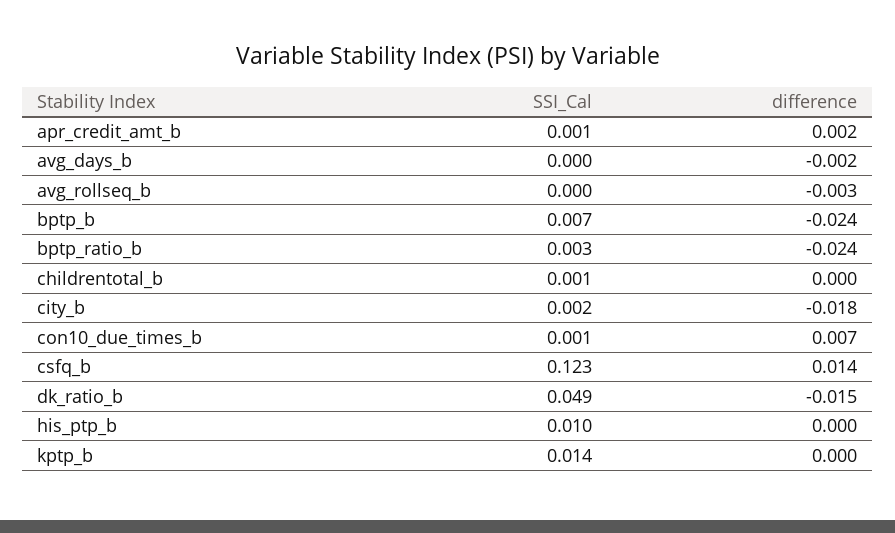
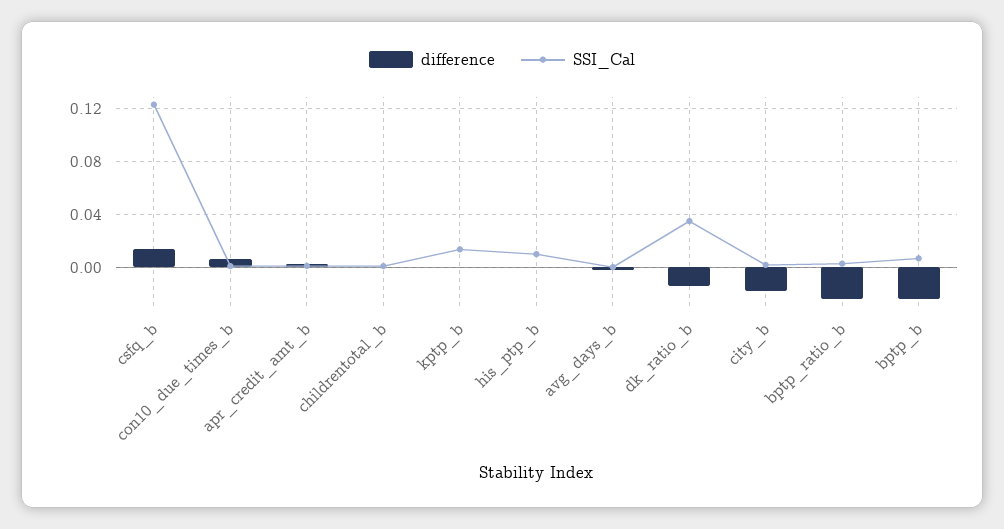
  {
    "SSI_Cal": {
      "apr_credit_amt_b": 0.001,
      "avg_days_b": 0,
-     "avg_rollseq_b": 0,
      "bptp_b": 0.007,
      "bptp_ratio_b": 0.003,
      "childrentotal_b": 0.001,
      "city_b": 0.002,
      "con10_due_times_b": 0.001,
      "csfq_b": 0.123,
-     "dk_ratio_b": 0.049,
+     "dk_ratio_b": 0.035,
      "his_ptp_b": 0.01,
      "kptp_b": 0.014
    },
    "difference": {
      "apr_credit_amt_b": 0.002,
      "avg_days_b": -0.002,
-     "avg_rollseq_b": -0.003,
      "bptp_b": -0.024,
      "bptp_ratio_b": -0.024,
      "childrentotal_b": 0,
      "city_b": -0.018,
      "con10_due_times_b": 0.007,
      "csfq_b": 0.014,
      "dk_ratio_b": -0.015,
      "his_ptp_b": 0,
      "kptp_b": 0
    }
  }

